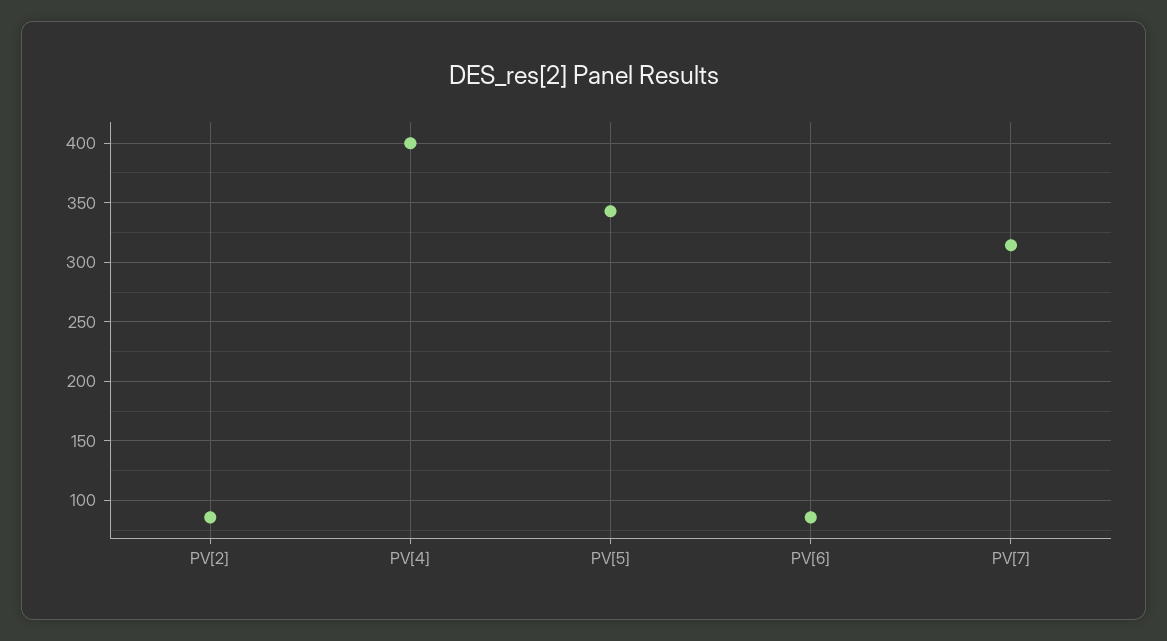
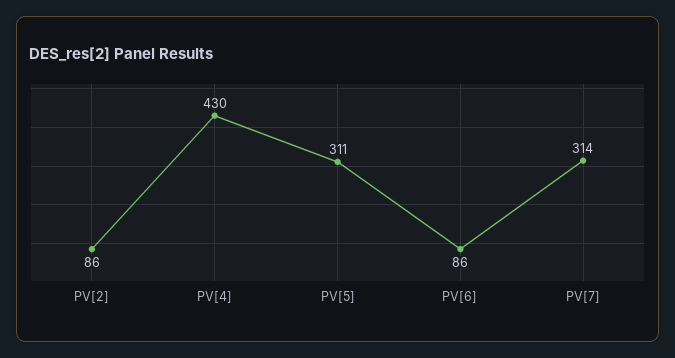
  {
    "PV[2]": 86,
-   "PV[4]": 400,
+   "PV[4]": 430,
-   "PV[5]": 340,
+   "PV[5]": 311,
    "PV[6]": 86,
    "PV[7]": 314
  }

